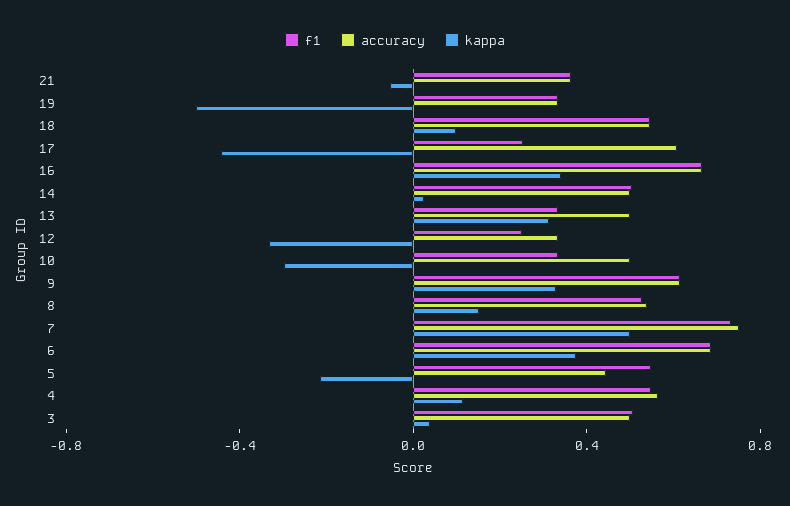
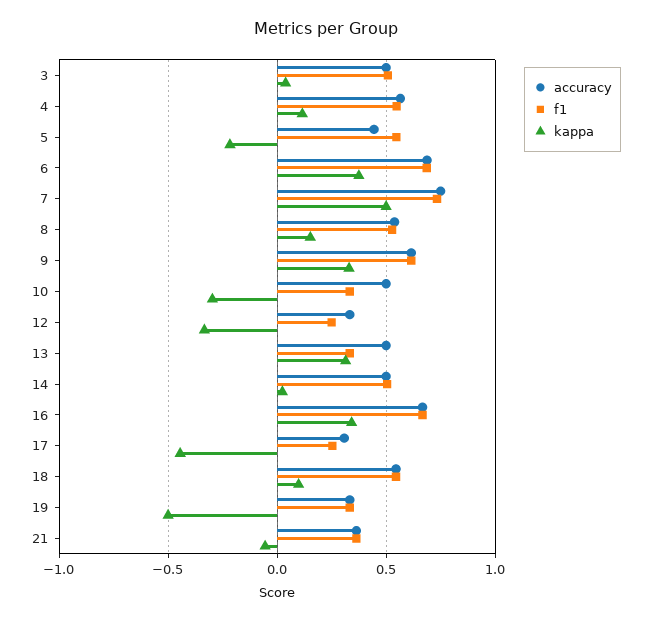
  {
    "f1": {
      "21": 0.35,
      "19": 0.35,
      "18": 0.55,
      "17": 0.25,
      "16": 0.65,
      "14": 0.5,
      "13": 0.35,
      "12": 0.25,
      "10": 0.35,
      "9": 0.6,
      "8": 0.55,
      "7": 0.75,
      "6": 0.7,
      "5": 0.55,
      "4": 0.55,
      "3": 0.5
    },
    "accuracy": {
      "21": 0.35,
      "19": 0.35,
      "18": 0.55,
-     "17": 0.6,
+     "17": 0.3,
      "16": 0.65,
      "14": 0.5,
      "13": 0.5,
      "12": 0.35,
      "10": 0.5,
      "9": 0.6,
      "8": 0.55,
      "7": 0.75,
      "6": 0.7,
      "5": 0.45,
      "4": 0.55,
      "3": 0.5
    },
    "kappa": {
      "21": -0.05,
      "19": -0.5,
      "18": 0.1,
      "17": -0.45,
      "16": 0.35,
      "14": 0,
      "13": 0.3,
      "12": -0.35,
      "10": -0.3,
      "9": 0.35,
      "8": 0.15,
      "7": 0.5,
      "6": 0.4,
      "5": -0.2,
      "4": 0.1,
      "3": 0.05
    }
  }

